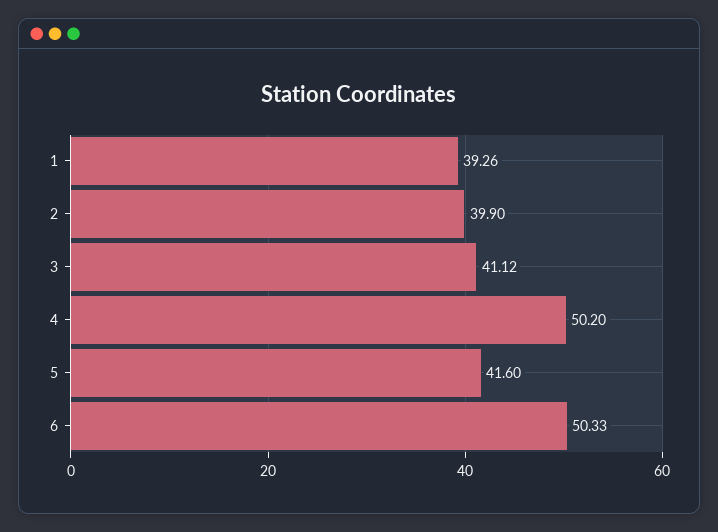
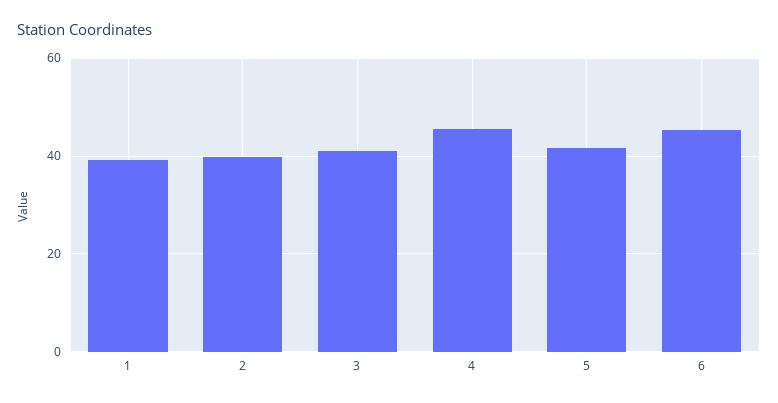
  {
    "1": 39.26,
    "2": 39.9,
    "3": 41.12,
-   "4": 50.2,
+   "4": 46,
    "5": 41.6,
-   "6": 50.33
+   "6": 46
  }

